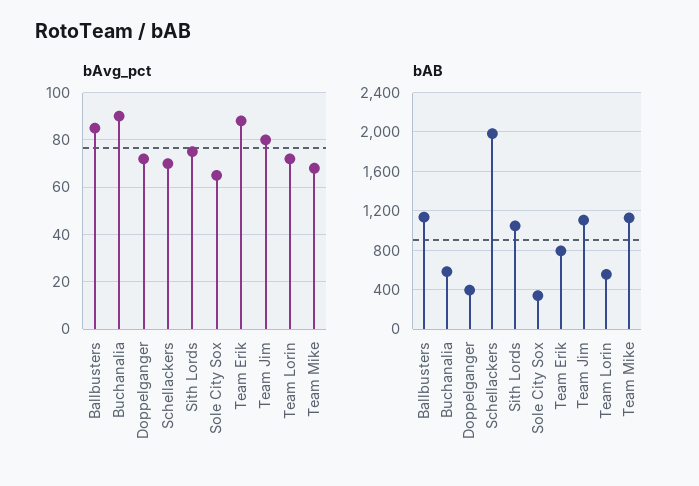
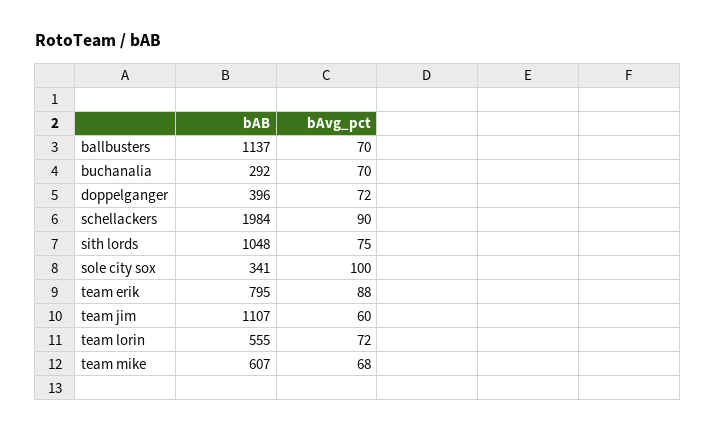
  {
    "bAvg_pct": {
-     "Ballbusters": 85,
+     "Ballbusters": 70,
-     "Buchanalia": 90,
+     "Buchanalia": 70,
      "Doppelganger": 72,
-     "Schellackers": 70,
+     "Schellackers": 90,
      "Sith Lords": 75,
-     "Sole City Sox": 65,
+     "Sole City Sox": 100,
      "Team Erik": 88,
-     "Team Jim": 80,
+     "Team Jim": 60,
      "Team Lorin": 72,
      "Team Mike": 68
    },
    "bAB": {
      "Ballbusters": 1137,
-     "Buchanalia": 600,
+     "Buchanalia": 292,
      "Doppelganger": 396,
      "Schellackers": 1984,
      "Sith Lords": 1048,
      "Sole City Sox": 341,
      "Team Erik": 795,
      "Team Jim": 1107,
      "Team Lorin": 555,
-     "Team Mike": 1100
+     "Team Mike": 607
    }
  }

